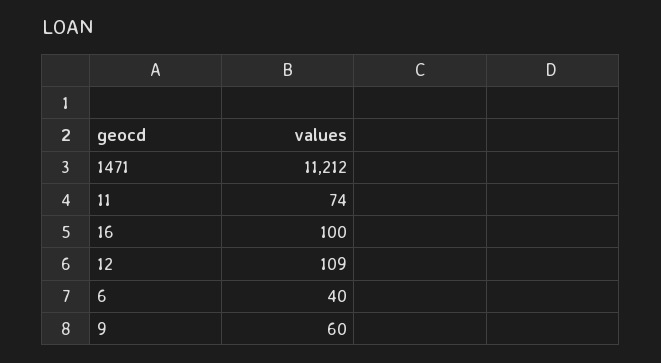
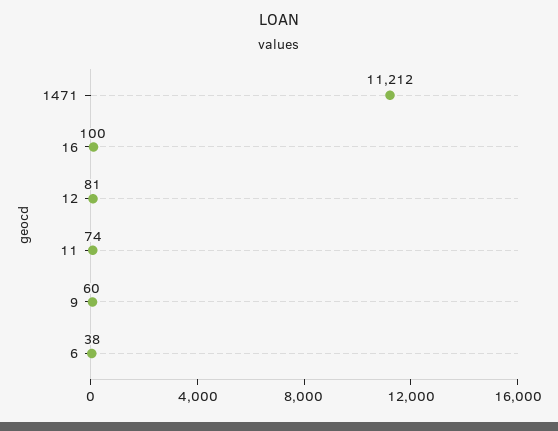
  {
    "1471": 11212,
    "11": 74,
    "16": 100,
-   "12": 109,
+   "12": 81,
-   "6": 40,
+   "6": 38,
    "9": 60
  }

